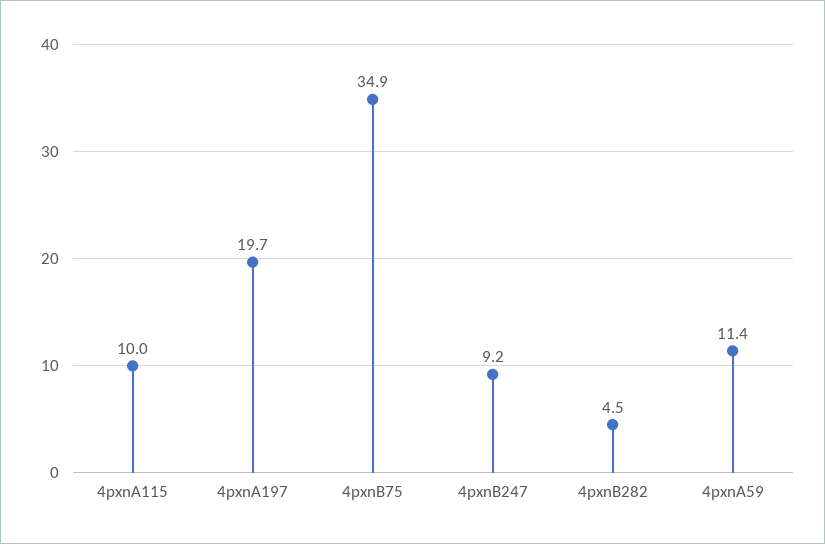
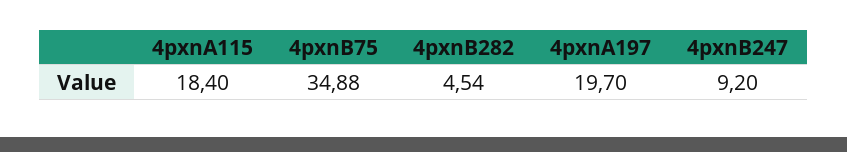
  {
-   "4pxnA115": 10,
+   "4pxnA115": 18.4,
    "4pxnA197": 19.7,
    "4pxnB75": 34.88,
    "4pxnB247": 9.2,
-   "4pxnB282": 4.54,
+   "4pxnB282": 4.54
-   "4pxnA59": 11.4
  }

